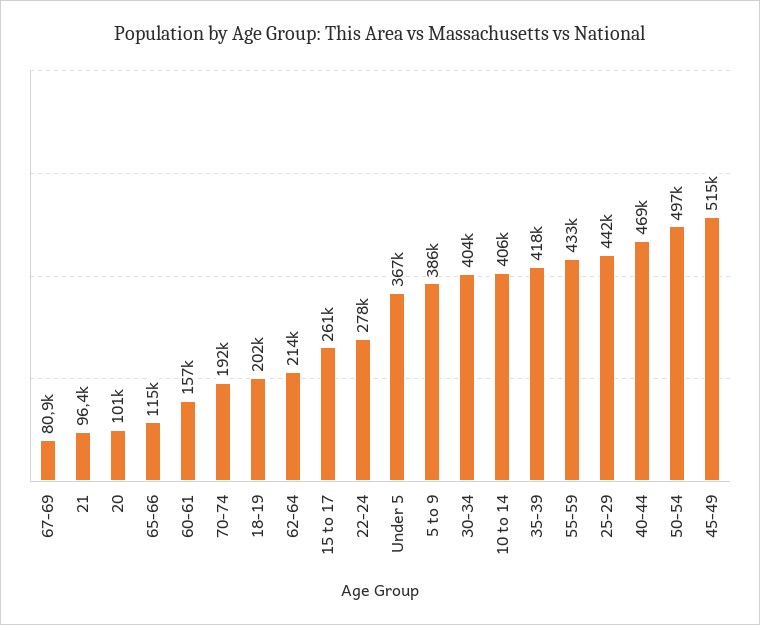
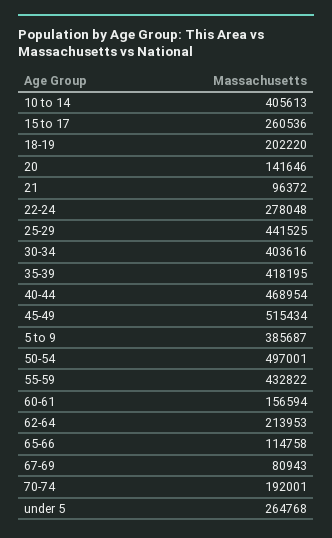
  {
    "67-69": 80943,
    "21": 96372,
-   "20": 101000,
+   "20": 141646,
    "65-66": 114758,
    "60-61": 156594,
    "70-74": 192001,
    "18-19": 202220,
    "62-64": 213953,
    "15 to 17": 260536,
    "22-24": 278048,
-   "Under 5": 367000,
+   "Under 5": 264768,
    "5 to 9": 385687,
    "30-34": 403616,
    "10 to 14": 405613,
    "35-39": 418195,
    "55-59": 432822,
    "25-29": 441525,
    "40-44": 468954,
    "50-54": 497001,
    "45-49": 515434
  }

